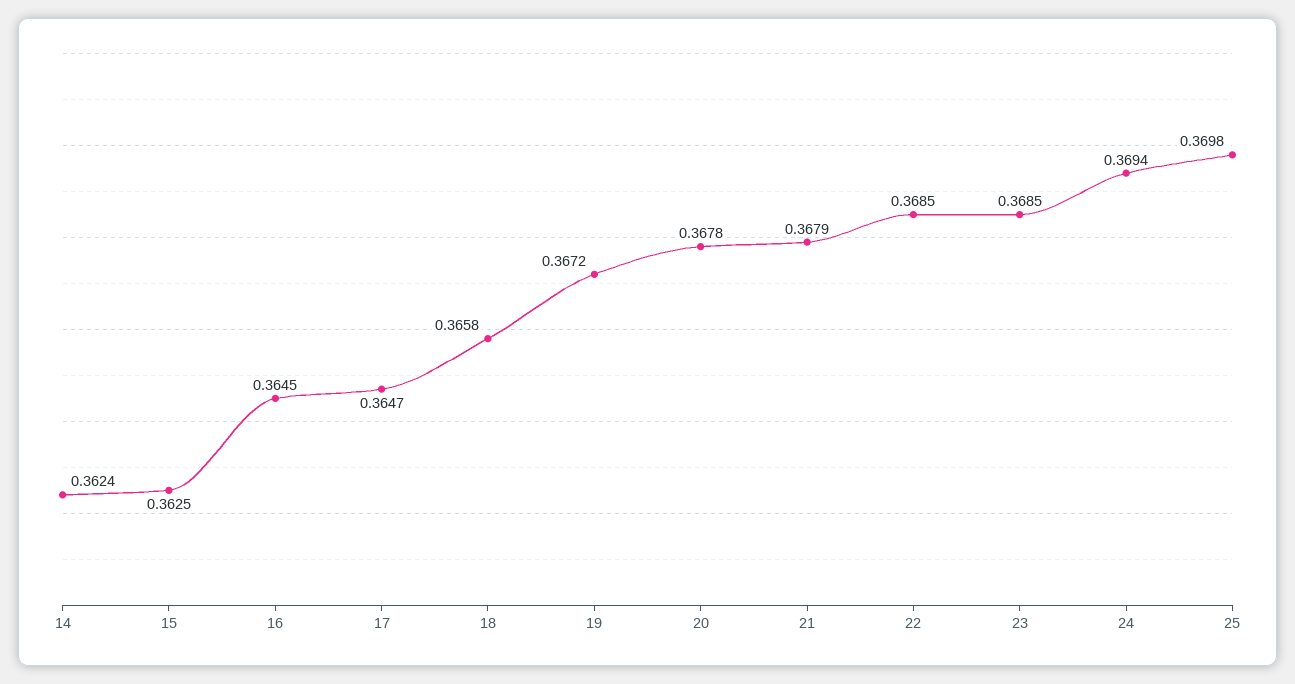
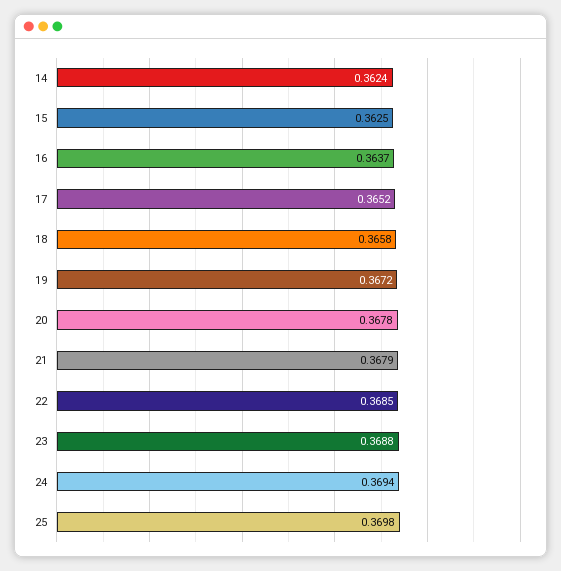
  {
    "14": 0.3624,
    "15": 0.3625,
-   "16": 0.3645,
+   "16": 0.3637,
-   "17": 0.3647,
+   "17": 0.3652,
    "18": 0.3658,
    "19": 0.3672,
    "20": 0.3678,
    "21": 0.3679,
    "22": 0.3685,
-   "23": 0.3685,
+   "23": 0.3688,
    "24": 0.3694,
    "25": 0.3698
  }

